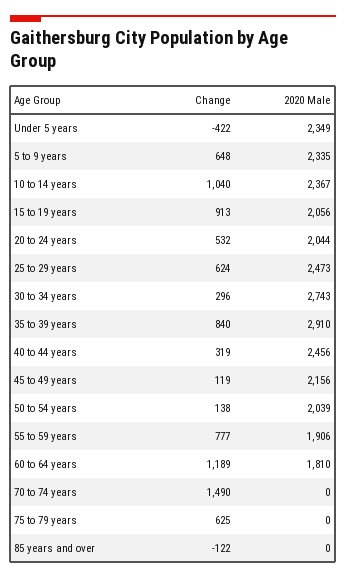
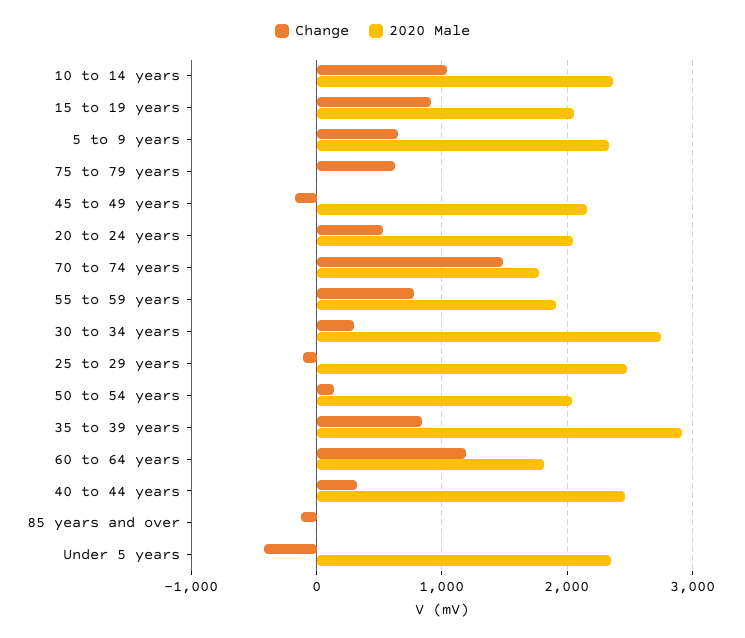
  {
    "Change": {
      "Under 5 years": -422,
      "5 to 9 years": 648,
      "10 to 14 years": 1040,
      "15 to 19 years": 913,
      "20 to 24 years": 532,
-     "25 to 29 years": 624,
+     "25 to 29 years": -100,
      "30 to 34 years": 296,
      "35 to 39 years": 840,
      "40 to 44 years": 319,
-     "45 to 49 years": 119,
+     "45 to 49 years": -200,
      "50 to 54 years": 138,
      "55 to 59 years": 777,
      "60 to 64 years": 1189,
      "70 to 74 years": 1490,
      "75 to 79 years": 625,
      "85 years and over": -122
    },
    "2020 Male": {
      "Under 5 years": 2349,
      "5 to 9 years": 2335,
      "10 to 14 years": 2367,
      "15 to 19 years": 2056,
      "20 to 24 years": 2044,
      "25 to 29 years": 2473,
      "30 to 34 years": 2743,
      "35 to 39 years": 2910,
      "40 to 44 years": 2456,
      "45 to 49 years": 2156,
      "50 to 54 years": 2039,
      "55 to 59 years": 1906,
      "60 to 64 years": 1810,
-     "70 to 74 years": 0,
+     "70 to 74 years": 1800,
      "75 to 79 years": 0,
      "85 years and over": 0
    }
  }

